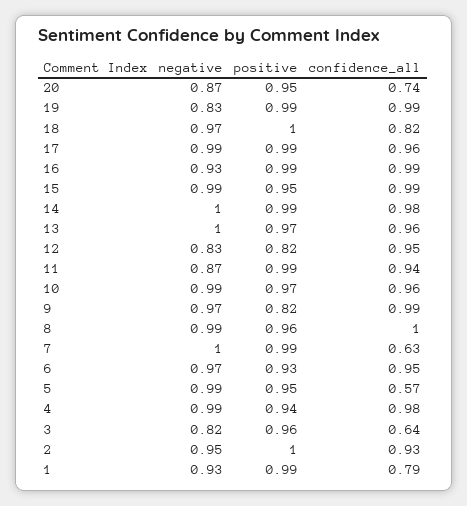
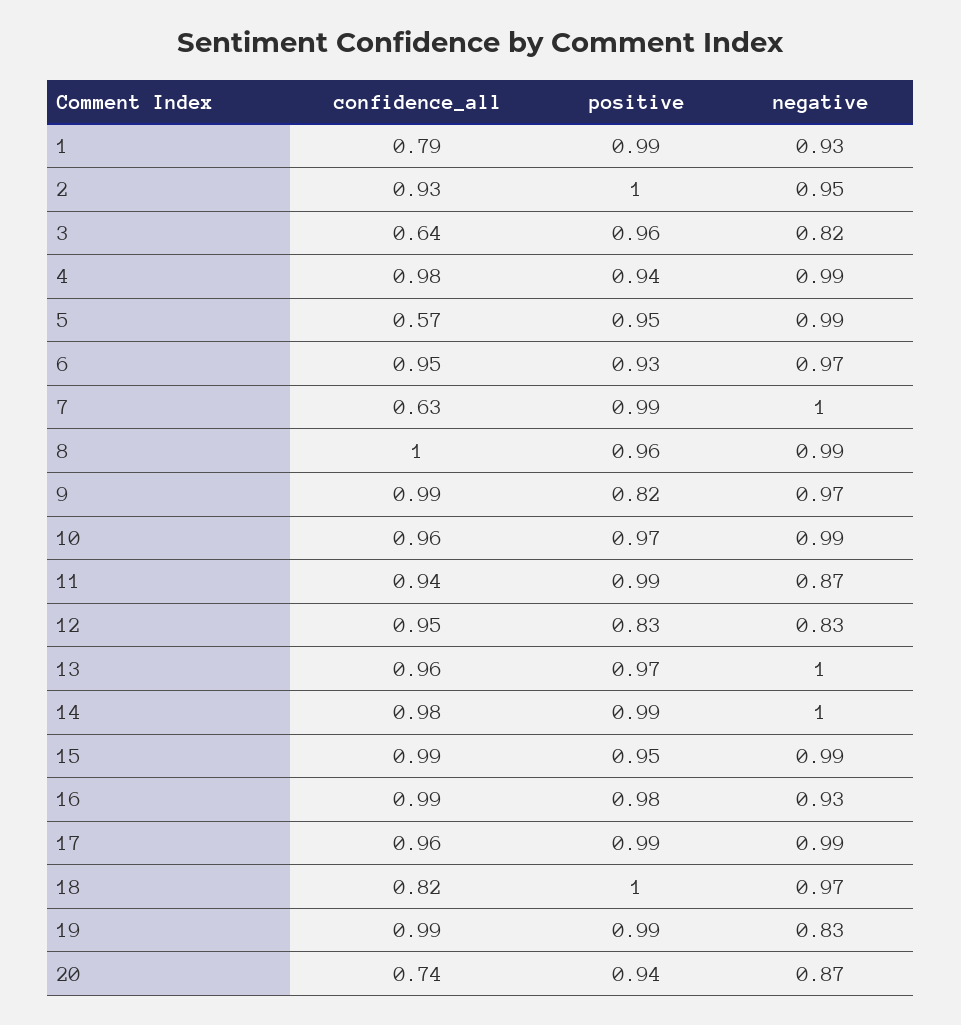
  {
    "negative": {
      "20": 0.87,
      "19": 0.83,
      "18": 0.97,
      "17": 0.99,
      "16": 0.93,
      "15": 0.99,
      "14": 1,
      "13": 1,
      "12": 0.83,
      "11": 0.87,
      "10": 0.99,
      "9": 0.97,
      "8": 0.99,
      "7": 1,
      "6": 0.97,
      "5": 0.99,
      "4": 0.99,
      "3": 0.82,
      "2": 0.95,
      "1": 0.93
    },
    "positive": {
-     "20": 0.95,
+     "20": 0.94,
      "19": 0.99,
      "18": 1,
      "17": 0.99,
-     "16": 0.99,
+     "16": 0.98,
      "15": 0.95,
      "14": 0.99,
      "13": 0.97,
-     "12": 0.82,
+     "12": 0.83,
      "11": 0.99,
      "10": 0.97,
      "9": 0.82,
      "8": 0.96,
      "7": 0.99,
      "6": 0.93,
      "5": 0.95,
      "4": 0.94,
      "3": 0.96,
      "2": 1,
      "1": 0.99
    },
    "confidence_all": {
      "20": 0.74,
      "19": 0.99,
      "18": 0.82,
      "17": 0.96,
      "16": 0.99,
      "15": 0.99,
      "14": 0.98,
      "13": 0.96,
      "12": 0.95,
      "11": 0.94,
      "10": 0.96,
      "9": 0.99,
      "8": 1,
      "7": 0.63,
      "6": 0.95,
      "5": 0.57,
      "4": 0.98,
      "3": 0.64,
      "2": 0.93,
      "1": 0.79
    }
  }

